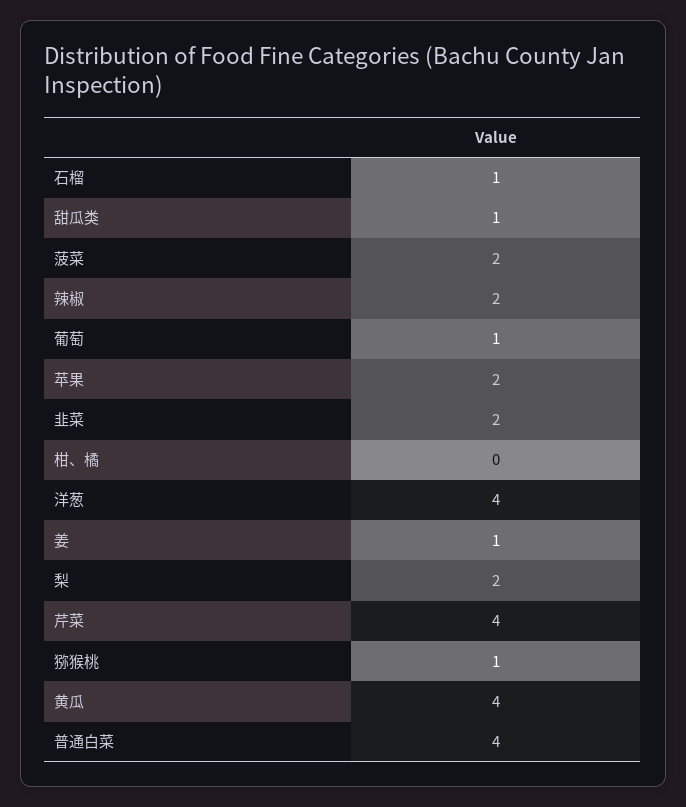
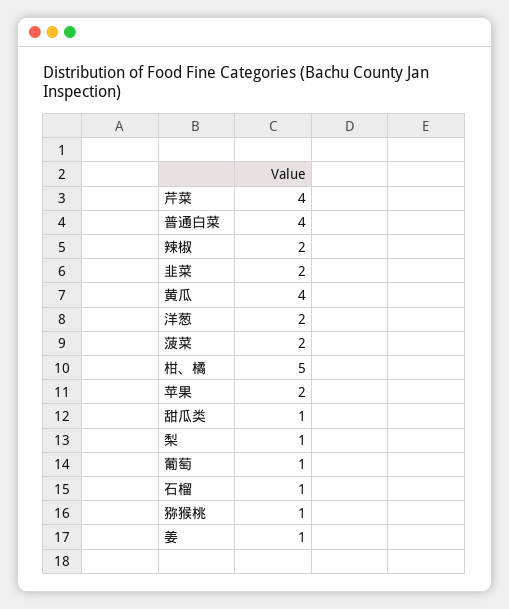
  {
    "石榴": 1,
    "甜瓜类": 1,
    "菠菜": 2,
    "辣椒": 2,
    "葡萄": 1,
    "苹果": 2,
    "韭菜": 2,
-   "柑、橘": 0,
+   "柑、橘": 5,
-   "洋葱": 4,
+   "洋葱": 2,
    "姜": 1,
-   "梨": 2,
+   "梨": 1,
    "芹菜": 4,
    "猕猴桃": 1,
    "黄瓜": 4,
    "普通白菜": 4
  }

